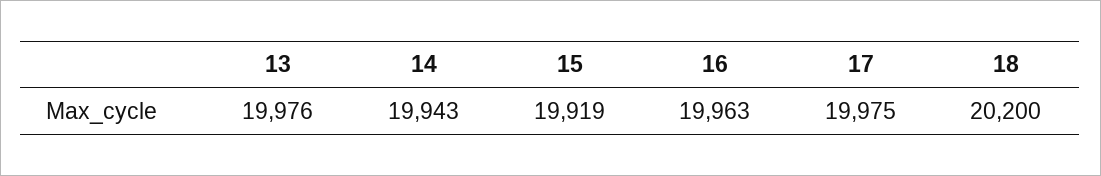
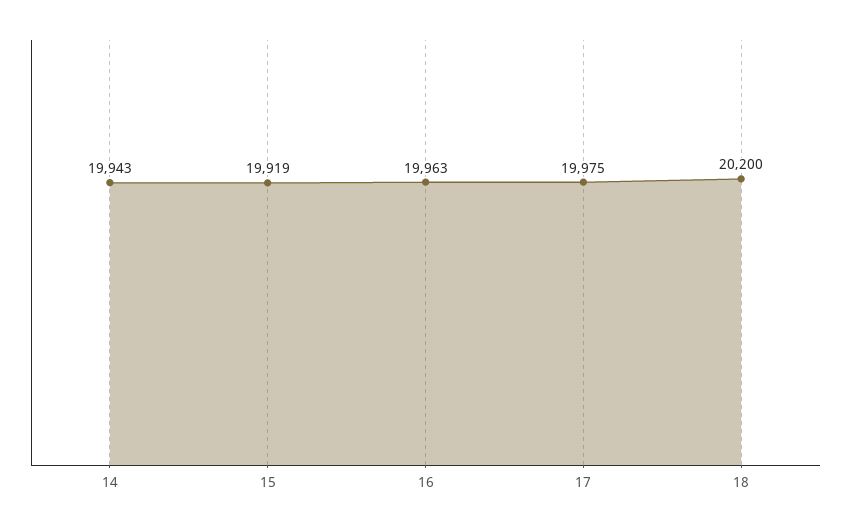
  {
-   "13": 19976,
    "14": 19943,
    "15": 19919,
    "16": 19963,
    "17": 19975,
    "18": 20200
  }

